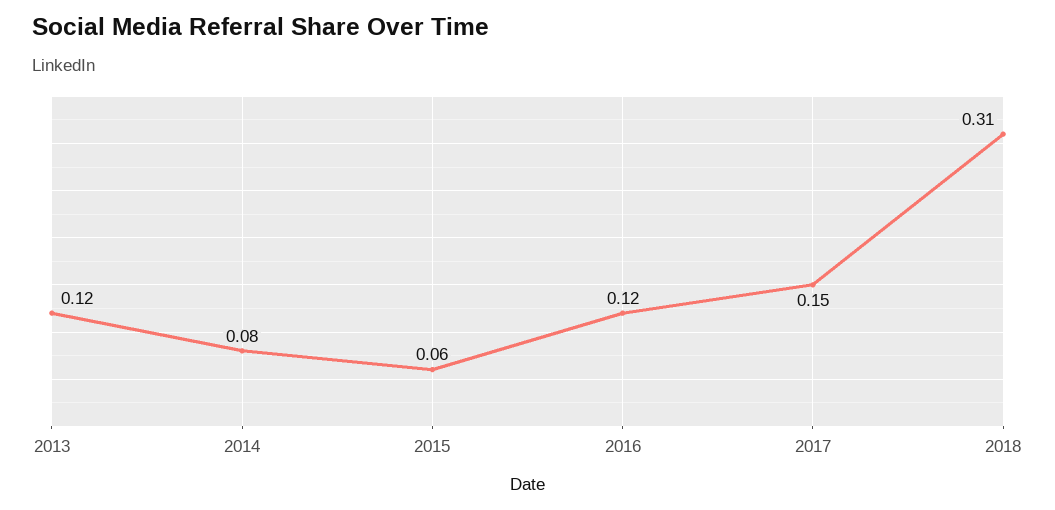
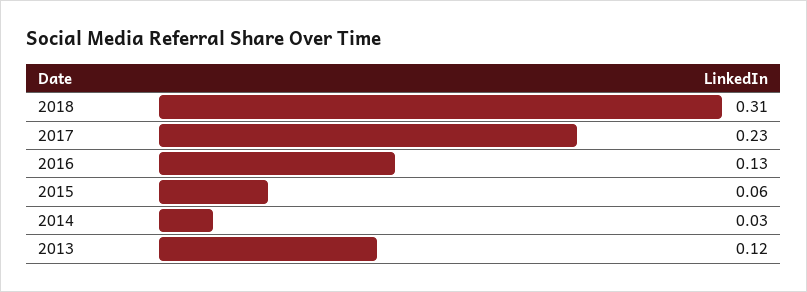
  {
    "2013": 0.12,
-   "2014": 0.08,
+   "2014": 0.03,
    "2015": 0.06,
-   "2016": 0.12,
+   "2016": 0.13,
-   "2017": 0.15,
+   "2017": 0.23,
    "2018": 0.31
  }

